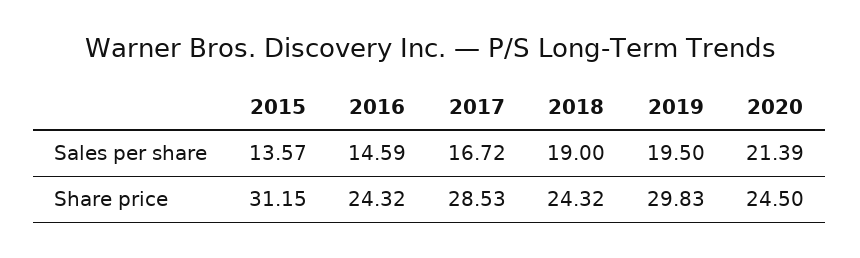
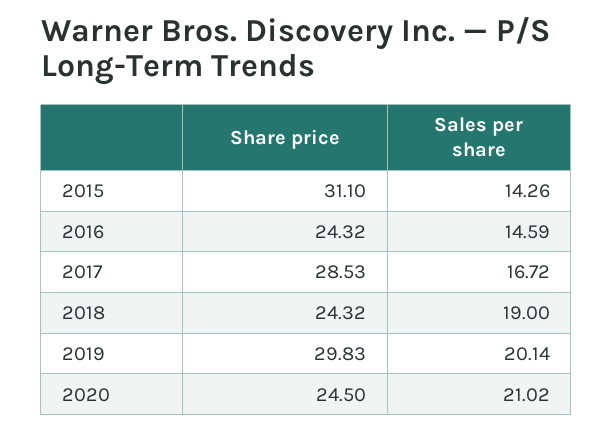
  {
    "2015": {
-     "Sales per share": 13.57,
+     "Sales per share": 14.26,
-     "Share price": 31.15
+     "Share price": 31.1
    },
    "2016": {
      "Sales per share": 14.59,
      "Share price": 24.32
    },
    "2017": {
      "Sales per share": 16.72,
      "Share price": 28.53
    },
    "2018": {
      "Sales per share": 19,
      "Share price": 24.32
    },
    "2019": {
-     "Sales per share": 19.5,
+     "Sales per share": 20.14,
      "Share price": 29.83
    },
    "2020": {
-     "Sales per share": 21.39,
+     "Sales per share": 21.02,
      "Share price": 24.5
    }
  }

